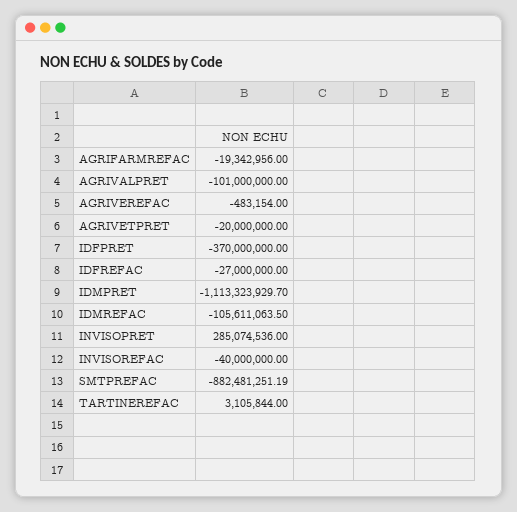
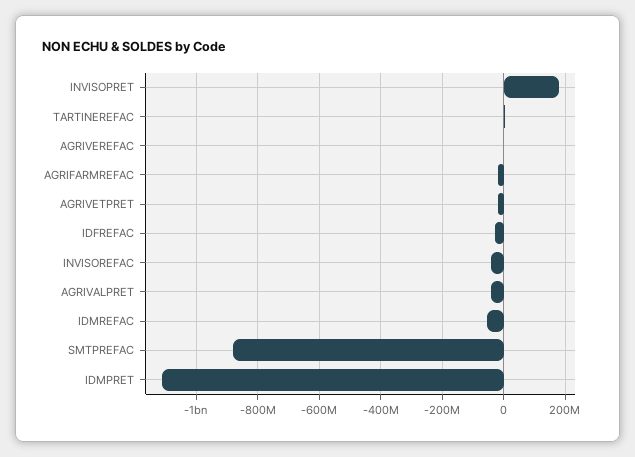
  {
    "AGRIFARMREFAC": -19342956,
-   "AGRIVALPRET": -101000000,
+   "AGRIVALPRET": -40000000,
    "AGRIVEREFAC": -483154,
    "AGRIVETPRET": -20000000,
-   "IDFPRET": -370000000,
    "IDFREFAC": -27000000,
    "IDMPRET": -1113323929.7,
-   "IDMREFAC": -105611063.5,
+   "IDMREFAC": -60000000,
-   "INVISOPRET": 285074536,
+   "INVISOPRET": 180000000,
    "INVISOREFAC": -40000000,
    "SMTPREFAC": -882481251.19,
    "TARTINEREFAC": 3105844
  }

